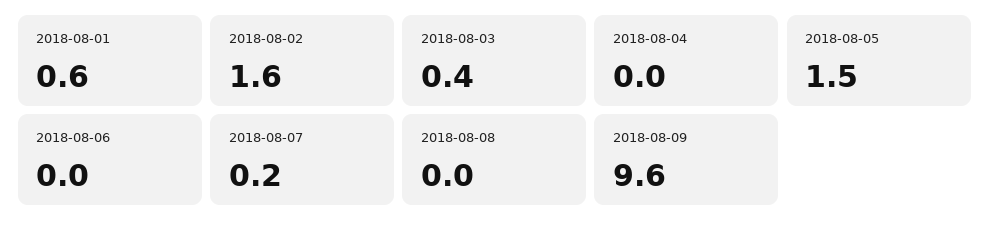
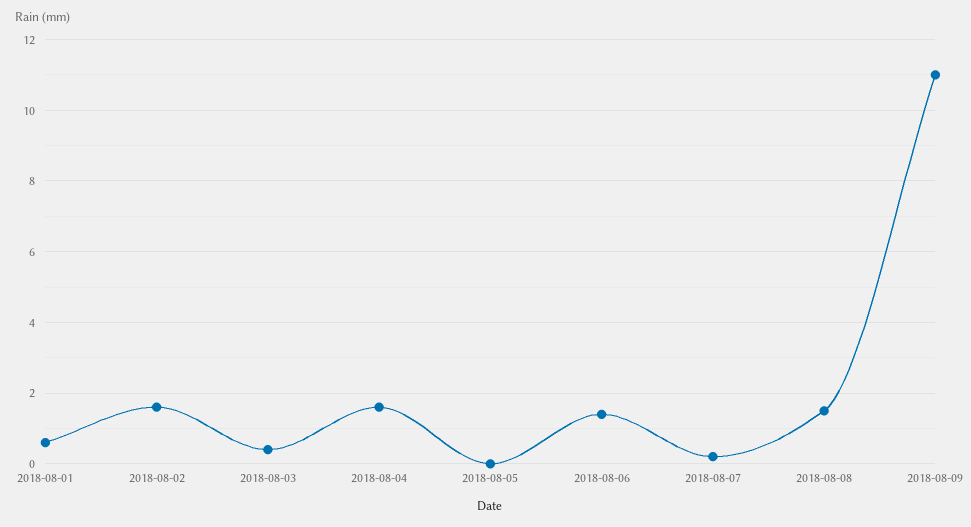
  {
    "2018-08-01": 0.6,
    "2018-08-02": 1.6,
    "2018-08-03": 0.4,
-   "2018-08-04": 0,
+   "2018-08-04": 1.5,
-   "2018-08-05": 1.5,
+   "2018-08-05": 0,
-   "2018-08-06": 0,
+   "2018-08-06": 1.5,
    "2018-08-07": 0.2,
-   "2018-08-08": 0,
+   "2018-08-08": 1.5,
-   "2018-08-09": 9.6
+   "2018-08-09": 11
  }

